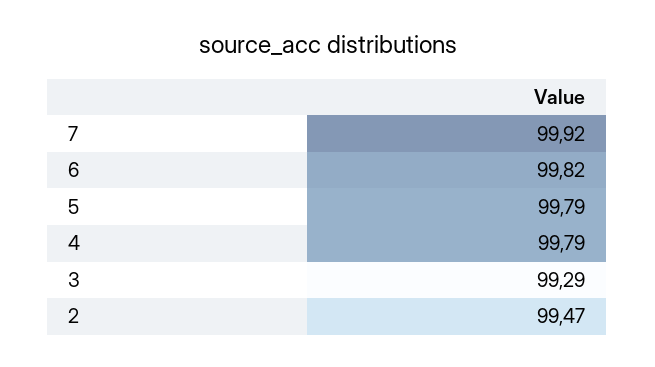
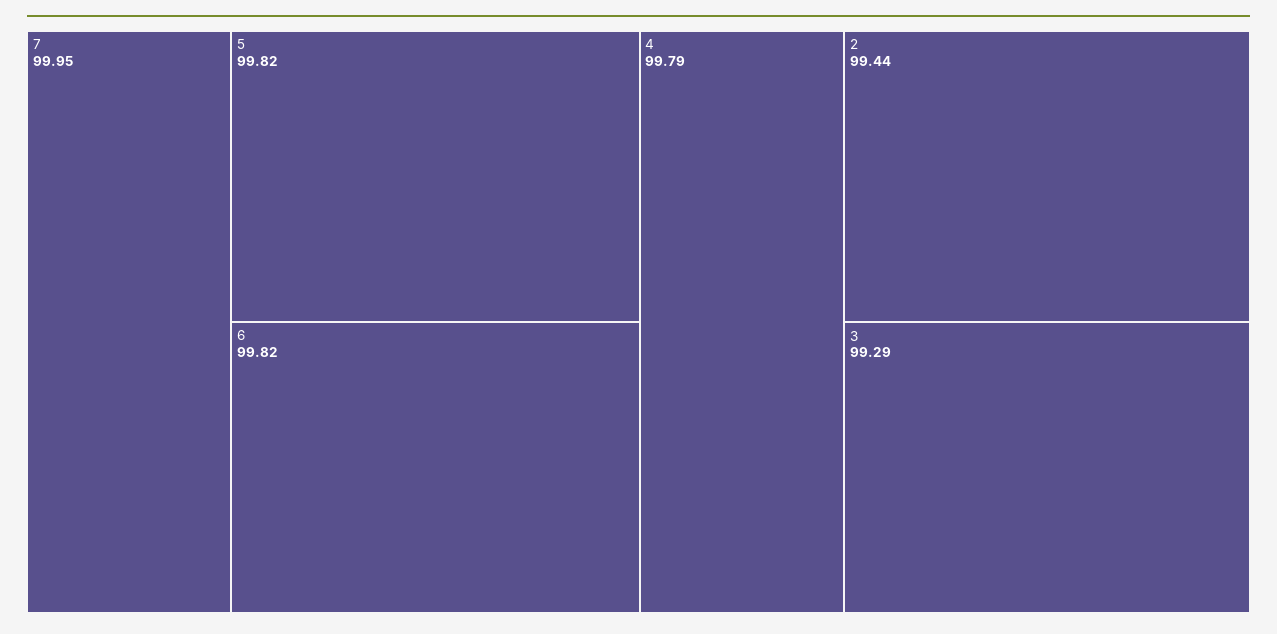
  {
-   "7": 99.92,
+   "7": 99.95,
    "6": 99.82,
-   "5": 99.79,
+   "5": 99.82,
    "4": 99.79,
    "3": 99.29,
-   "2": 99.47
+   "2": 99.44
  }

